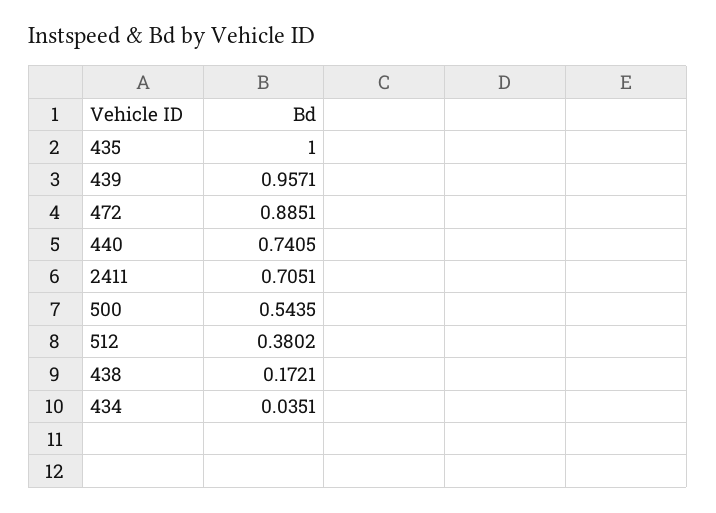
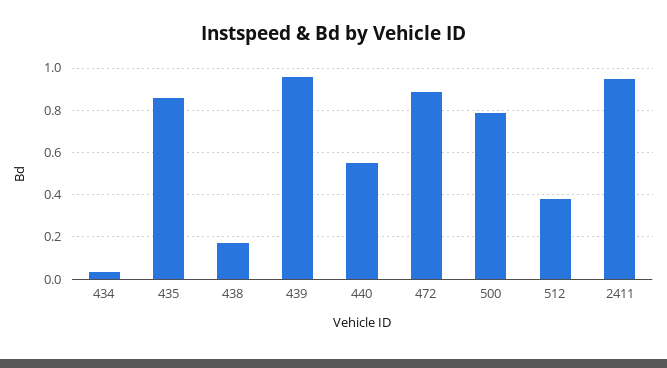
  {
-   "435": 1,
+   "435": 0.85,
    "439": 0.9571,
    "472": 0.8851,
-   "440": 0.7405,
+   "440": 0.55,
-   "2411": 0.7051,
+   "2411": 0.95,
-   "500": 0.5435,
+   "500": 0.8,
    "512": 0.3802,
    "438": 0.1721,
    "434": 0.0351
  }

